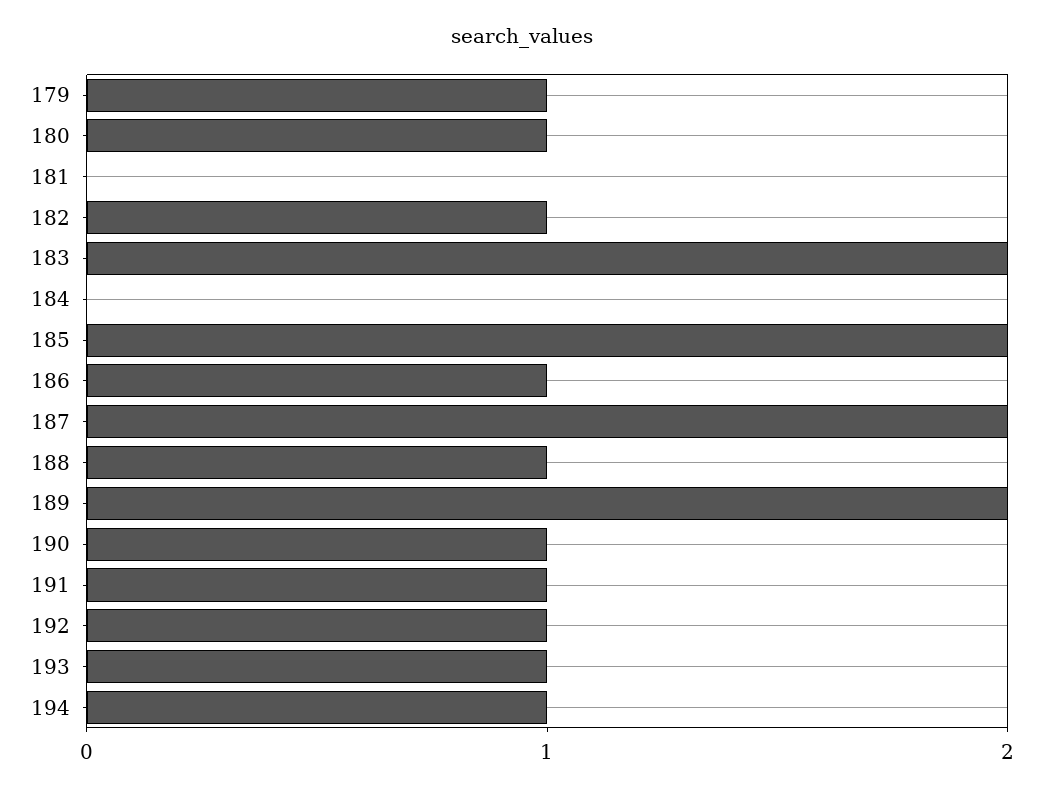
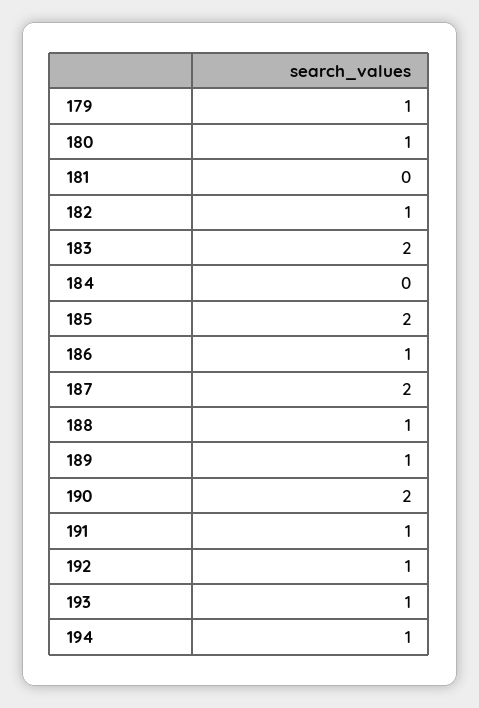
  {
    "179": 1,
    "180": 1,
    "181": 0,
    "182": 1,
    "183": 2,
    "184": 0,
    "185": 2,
    "186": 1,
    "187": 2,
    "188": 1,
-   "189": 2,
+   "189": 1,
-   "190": 1,
+   "190": 2,
    "191": 1,
    "192": 1,
    "193": 1,
    "194": 1
  }

